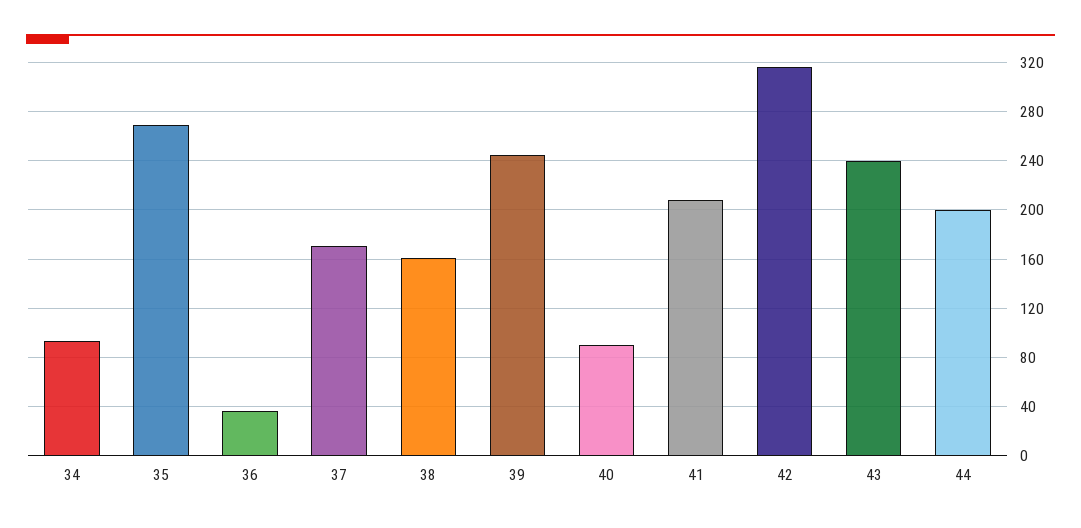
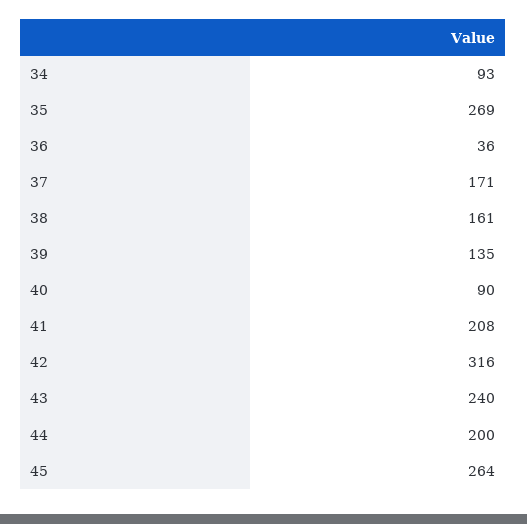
  {
    "34": 93,
    "35": 269,
    "36": 36,
    "37": 171,
    "38": 161,
-   "39": 245,
+   "39": 135,
    "40": 90,
    "41": 208,
    "42": 316,
    "43": 240,
-   "44": 200
+   "44": 200,
+   "45": 264
  }

